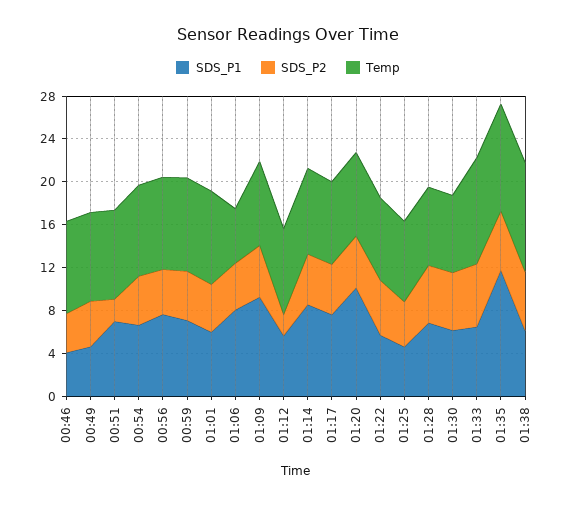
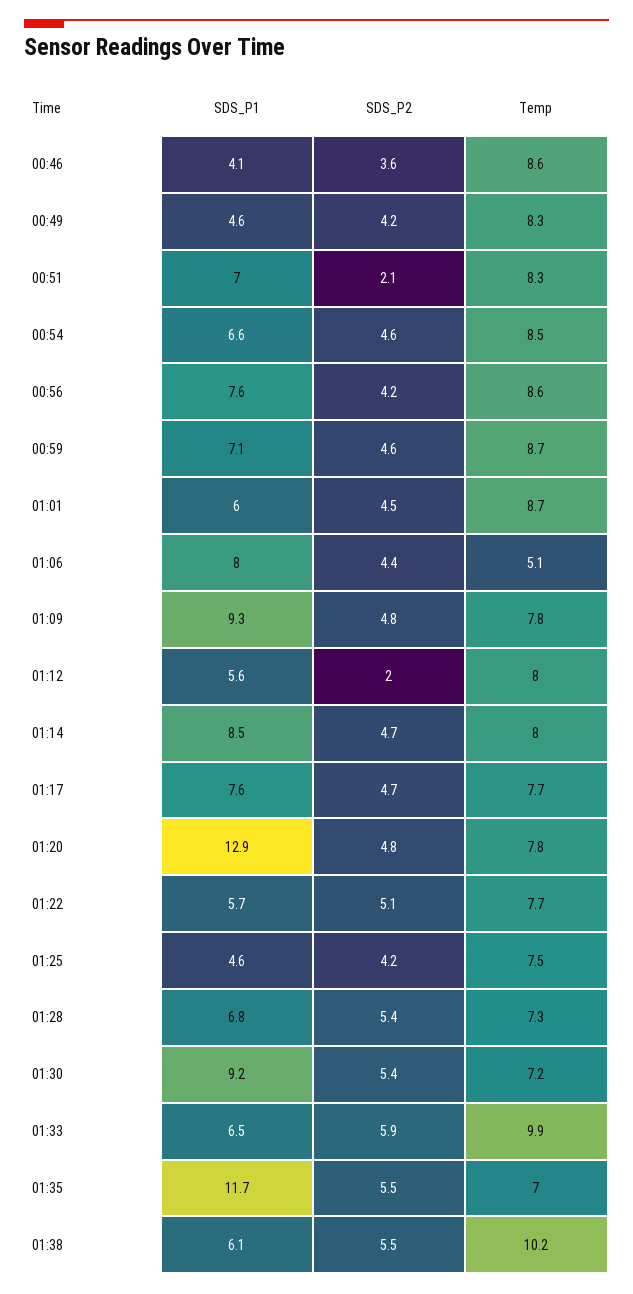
  {
    "SDS_P1": {
      "00:46": 4.1,
      "00:49": 4.6,
      "00:51": 7,
      "00:54": 6.6,
      "00:56": 7.6,
      "00:59": 7.1,
      "01:01": 6,
      "01:06": 8,
      "01:09": 9.3,
      "01:12": 5.6,
      "01:14": 8.5,
      "01:17": 7.6,
-     "01:20": 10,
+     "01:20": 12.9,
      "01:22": 5.7,
      "01:25": 4.6,
      "01:28": 6.8,
-     "01:30": 6,
+     "01:30": 9.2,
      "01:33": 6.5,
      "01:35": 11.7,
      "01:38": 6.1
    },
    "SDS_P2": {
      "00:46": 3.6,
      "00:49": 4.2,
      "00:51": 2.1,
      "00:54": 4.6,
      "00:56": 4.2,
      "00:59": 4.6,
      "01:01": 4.5,
      "01:06": 4.4,
      "01:09": 4.8,
      "01:12": 2,
      "01:14": 4.7,
      "01:17": 4.7,
      "01:20": 4.8,
      "01:22": 5.1,
      "01:25": 4.2,
      "01:28": 5.4,
      "01:30": 5.4,
      "01:33": 5.9,
      "01:35": 5.5,
      "01:38": 5.5
    },
    "Temp": {
      "00:46": 8.6,
      "00:49": 8.3,
      "00:51": 8.3,
      "00:54": 8.5,
      "00:56": 8.6,
      "00:59": 8.7,
      "01:01": 8.7,
      "01:06": 5.1,
      "01:09": 7.8,
      "01:12": 8,
      "01:14": 8,
      "01:17": 7.7,
      "01:20": 7.8,
      "01:22": 7.7,
      "01:25": 7.5,
      "01:28": 7.3,
      "01:30": 7.2,
      "01:33": 9.9,
-     "01:35": 10,
+     "01:35": 7,
      "01:38": 10.2
    }
  }

